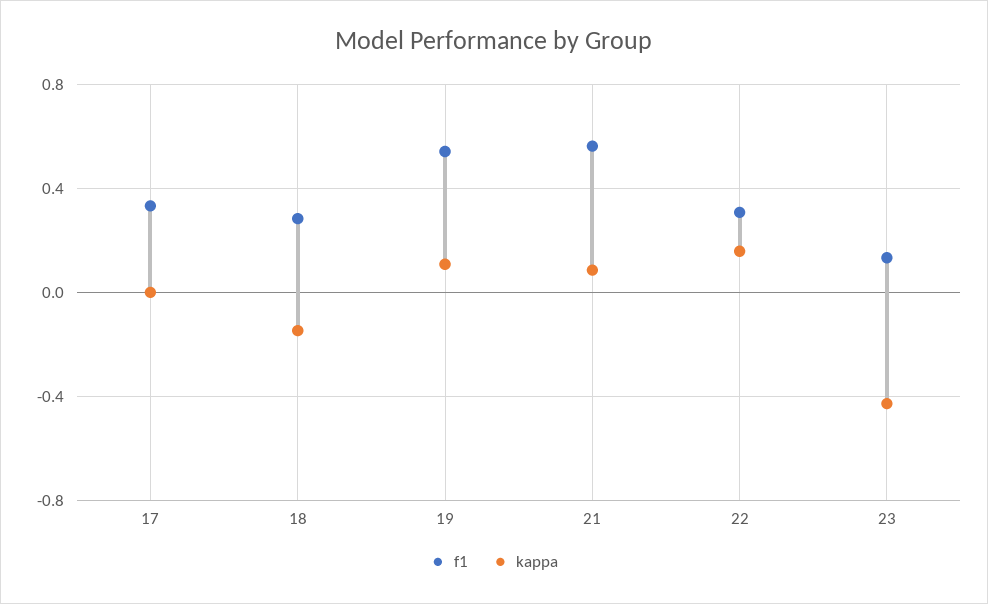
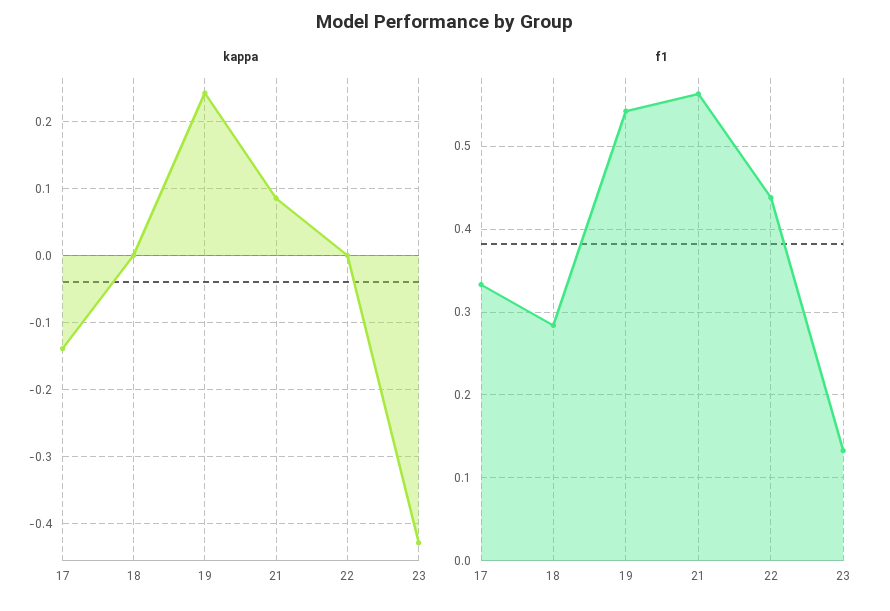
  {
    "f1": {
      "17": 0.33,
      "18": 0.28,
      "19": 0.54,
      "21": 0.56,
-     "22": 0.3,
+     "22": 0.44,
      "23": 0.13
    },
    "kappa": {
-     "17": 0,
+     "17": -0.14,
-     "18": -0.15,
+     "18": 0,
-     "19": 0.1,
+     "19": 0.24,
      "21": 0.09,
-     "22": 0.15,
+     "22": 0,
      "23": -0.43
    }
  }

